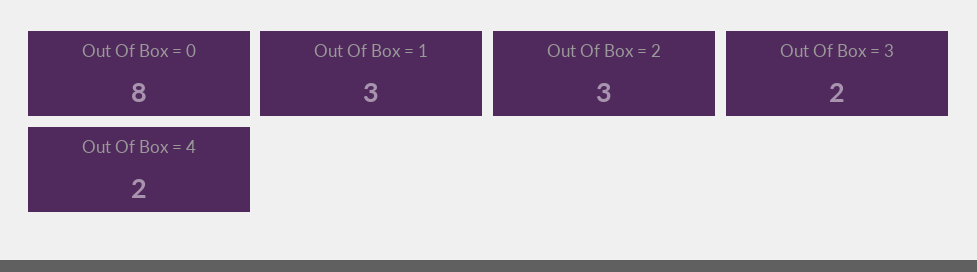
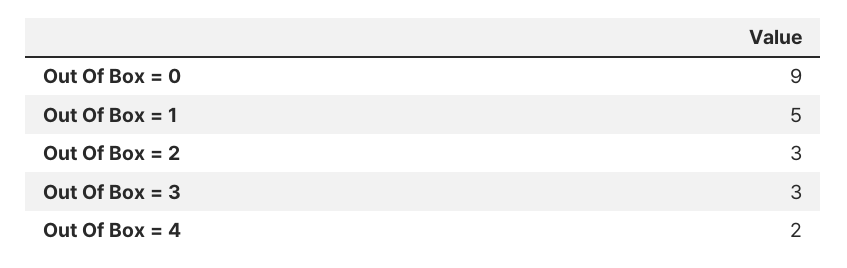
  {
-   "Out Of Box = 0": 8,
+   "Out Of Box = 0": 9,
-   "Out Of Box = 1": 3,
+   "Out Of Box = 1": 5,
    "Out Of Box = 2": 3,
-   "Out Of Box = 3": 2,
+   "Out Of Box = 3": 3,
    "Out Of Box = 4": 2
  }

